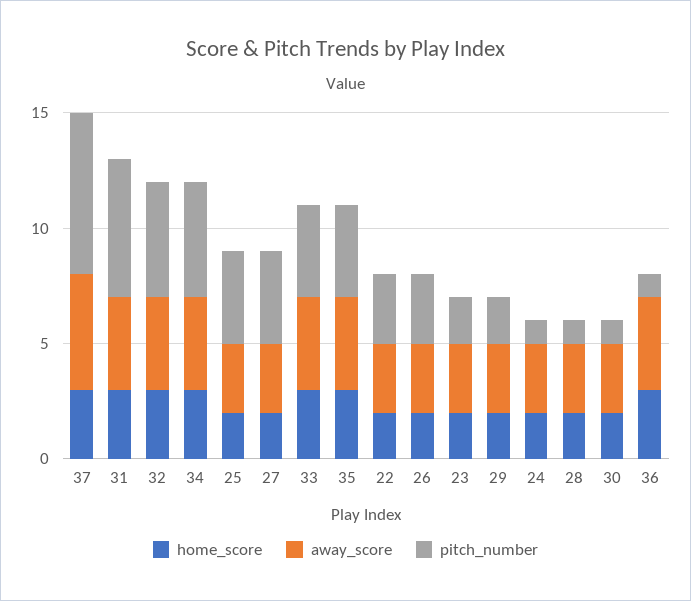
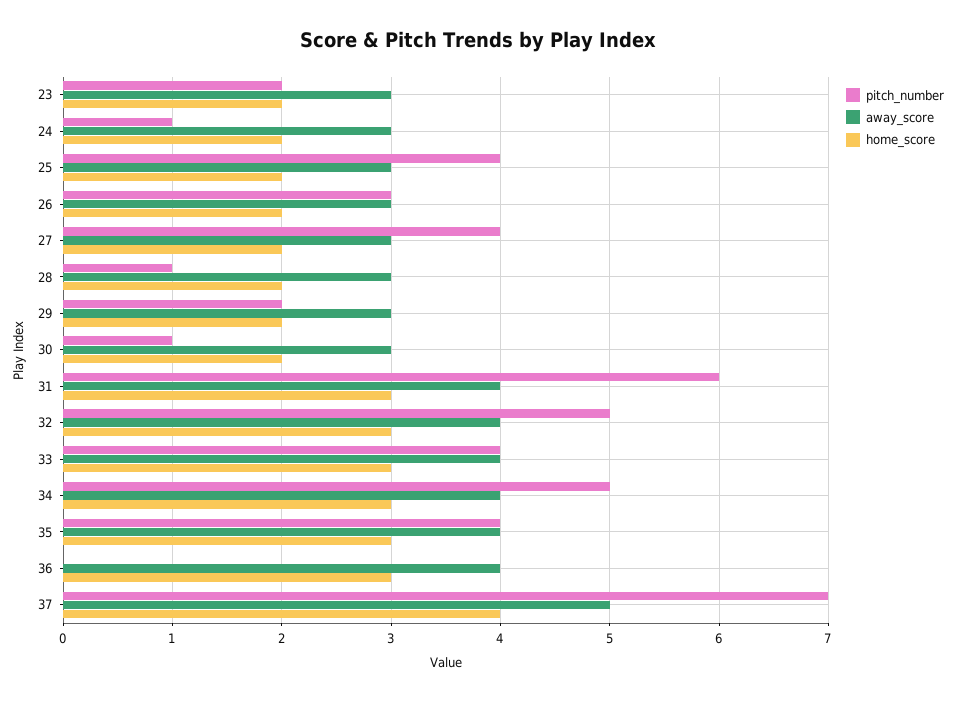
  {
    "home_score": {
-     "37": 3,
+     "37": 4,
      "31": 3,
      "32": 3,
      "34": 3,
      "25": 2,
      "27": 2,
      "33": 3,
      "35": 3,
-     "22": 2,
      "26": 2,
      "23": 2,
      "29": 2,
      "24": 2,
      "28": 2,
      "30": 2,
      "36": 3
    },
    "away_score": {
      "37": 5,
      "31": 4,
      "32": 4,
      "34": 4,
      "25": 3,
      "27": 3,
      "33": 4,
      "35": 4,
-     "22": 3,
      "26": 3,
      "23": 3,
      "29": 3,
      "24": 3,
      "28": 3,
      "30": 3,
      "36": 4
    },
    "pitch_number": {
      "37": 7,
      "31": 6,
      "32": 5,
      "34": 5,
      "25": 4,
      "27": 4,
      "33": 4,
      "35": 4,
-     "22": 3,
      "26": 3,
      "23": 2,
      "29": 2,
      "24": 1,
      "28": 1,
      "30": 1,
-     "36": 1
+     "36": 0
    }
  }

